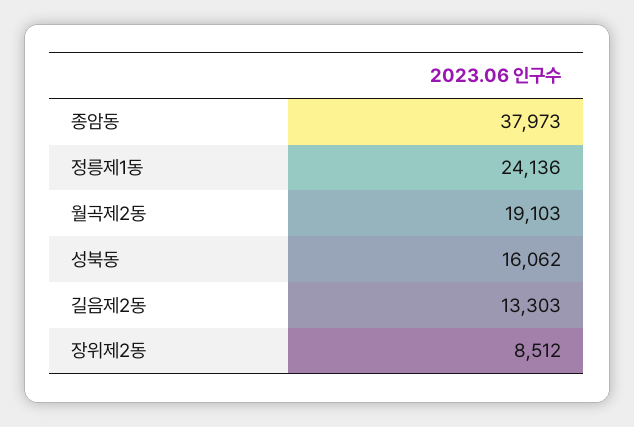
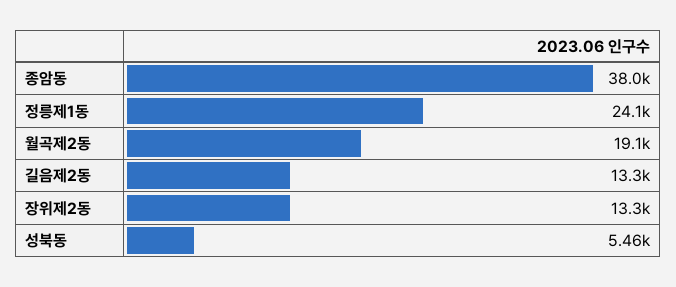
  {
    "종암동": 37973,
    "정릉제1동": 24136,
    "월곡제2동": 19103,
-   "성북동": 16062,
+   "성북동": 5460,
    "길음제2동": 13303,
-   "장위제2동": 8512
+   "장위제2동": 13300
  }

